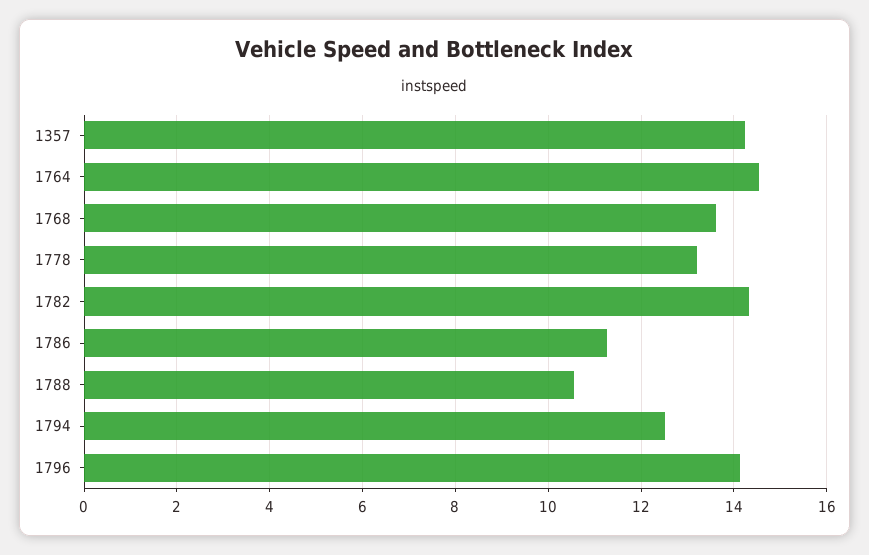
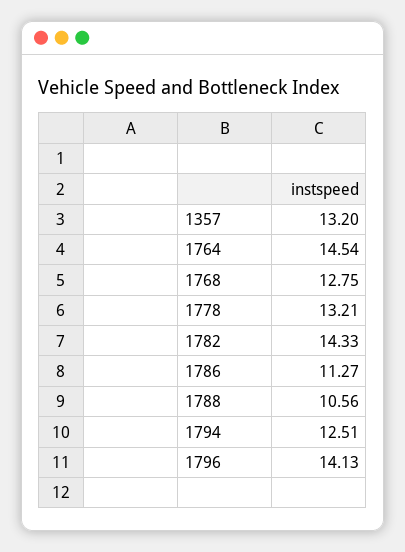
  {
-   "1357": 14.2,
+   "1357": 13.2,
    "1764": 14.54,
-   "1768": 13.6,
+   "1768": 12.75,
    "1778": 13.21,
    "1782": 14.33,
    "1786": 11.27,
    "1788": 10.56,
    "1794": 12.51,
    "1796": 14.13
  }

